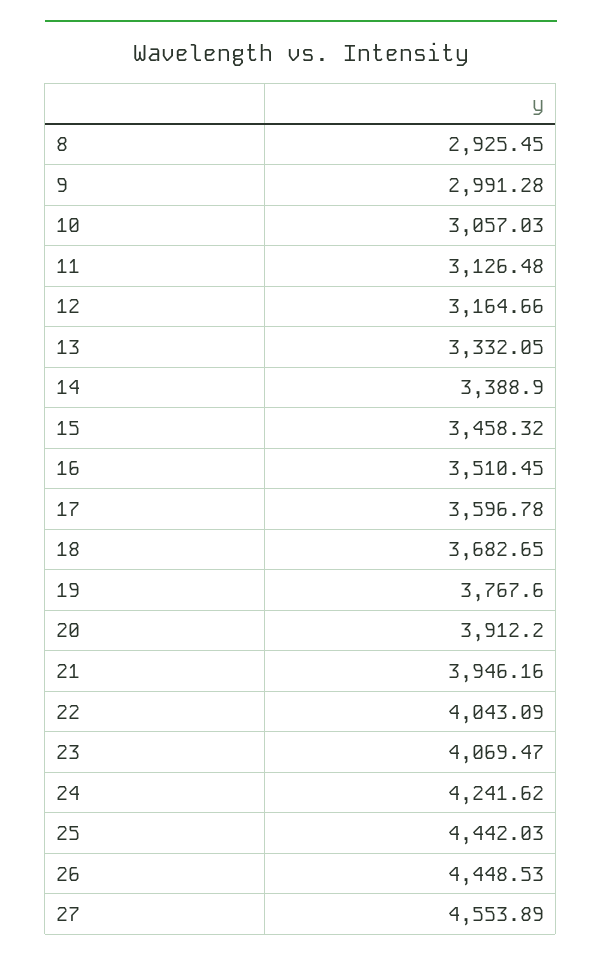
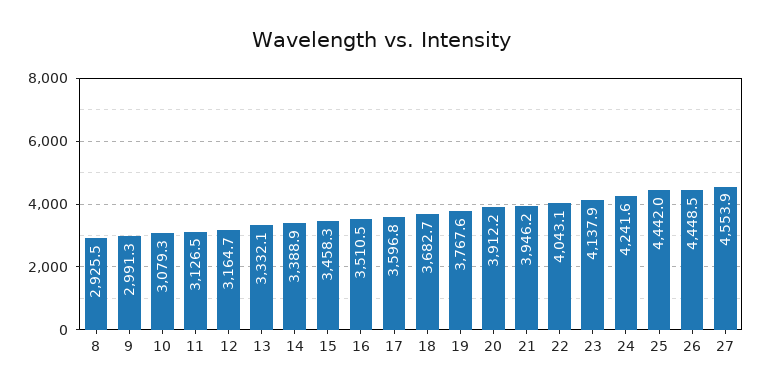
  {
    "8": 2925.45,
    "9": 2991.28,
-   "10": 3057.03,
+   "10": 3079.3,
    "11": 3126.48,
    "12": 3164.66,
    "13": 3332.05,
    "14": 3388.9,
    "15": 3458.32,
    "16": 3510.45,
    "17": 3596.78,
    "18": 3682.65,
    "19": 3767.6,
    "20": 3912.2,
    "21": 3946.16,
    "22": 4043.09,
-   "23": 4069.47,
+   "23": 4137.9,
    "24": 4241.62,
    "25": 4442.03,
    "26": 4448.53,
    "27": 4553.89
  }

